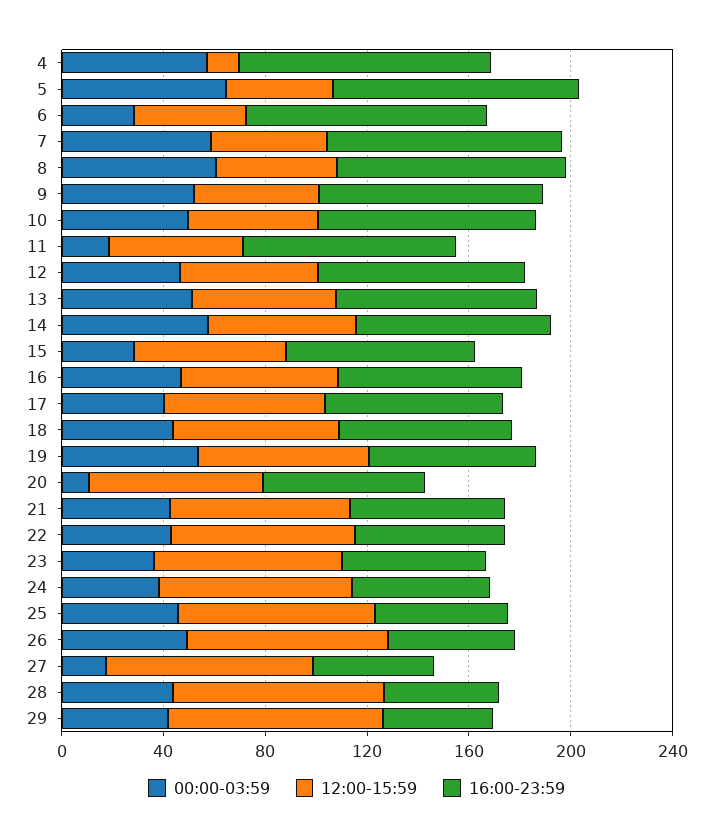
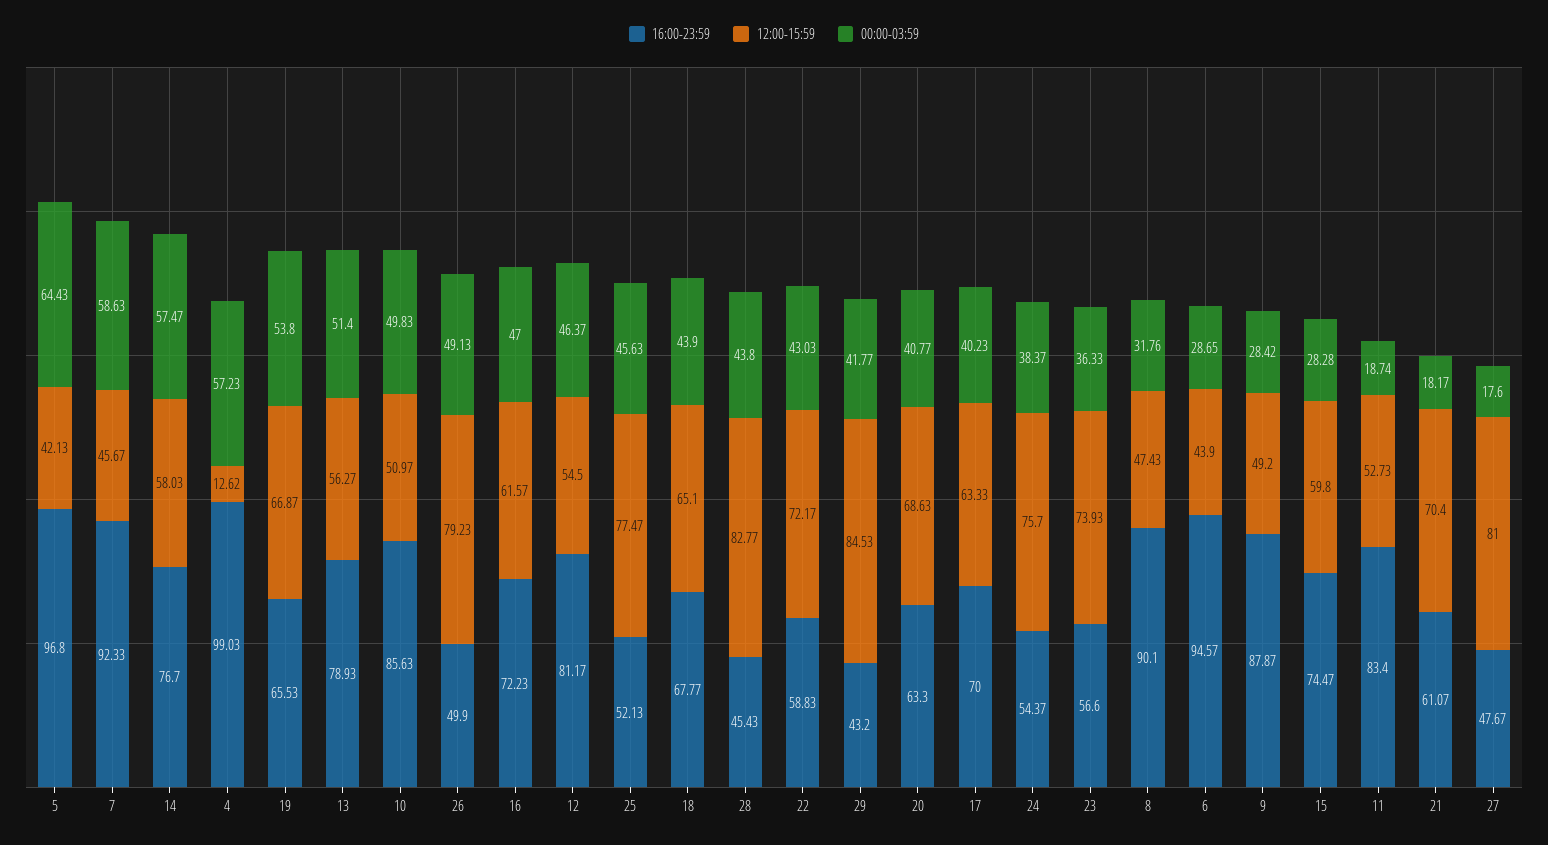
  {
    "00:00-03:59": {
      "4": 57.23,
      "5": 64.43,
      "6": 28.65,
      "7": 58.63,
-     "8": 60,
+     "8": 31.76,
-     "9": 50,
+     "9": 28.42,
      "10": 49.83,
      "11": 18.74,
      "12": 46.37,
      "13": 51.4,
      "14": 57.47,
      "15": 28.28,
      "16": 47,
      "17": 40.23,
      "18": 43.9,
      "19": 53.8,
-     "20": 10,
+     "20": 40.77,
-     "21": 40,
+     "21": 18.17,
      "22": 43.03,
      "23": 36.33,
      "24": 38.37,
      "25": 45.63,
      "26": 49.13,
      "27": 17.6,
      "28": 43.8,
      "29": 41.77
    },
    "12:00-15:59": {
      "4": 12.62,
      "5": 42.13,
      "6": 43.9,
      "7": 45.67,
      "8": 47.43,
      "9": 49.2,
      "10": 50.97,
      "11": 52.73,
      "12": 54.5,
      "13": 56.27,
      "14": 58.03,
      "15": 59.8,
      "16": 61.57,
      "17": 63.33,
      "18": 65.1,
      "19": 66.87,
      "20": 68.63,
      "21": 70.4,
      "22": 72.17,
      "23": 73.93,
      "24": 75.7,
      "25": 77.47,
      "26": 79.23,
      "27": 81,
      "28": 82.77,
      "29": 84.53
    },
    "16:00-23:59": {
      "4": 99.03,
      "5": 96.8,
      "6": 94.57,
      "7": 92.33,
      "8": 90.1,
      "9": 87.87,
      "10": 85.63,
      "11": 83.4,
      "12": 81.17,
      "13": 78.93,
      "14": 76.7,
      "15": 74.47,
      "16": 72.23,
      "17": 70,
      "18": 67.77,
      "19": 65.53,
      "20": 63.3,
      "21": 61.07,
      "22": 58.83,
      "23": 56.6,
      "24": 54.37,
      "25": 52.13,
      "26": 49.9,
      "27": 47.67,
      "28": 45.43,
      "29": 43.2
    }
  }

